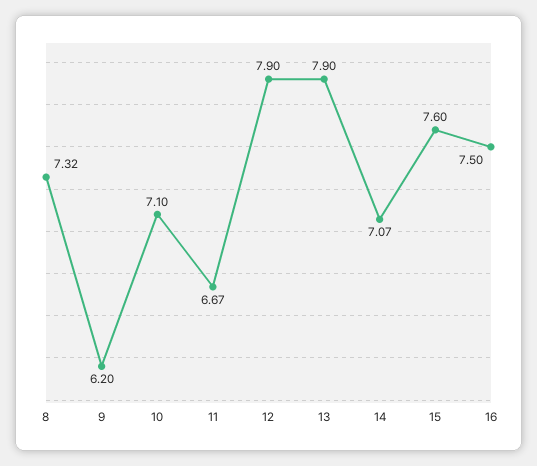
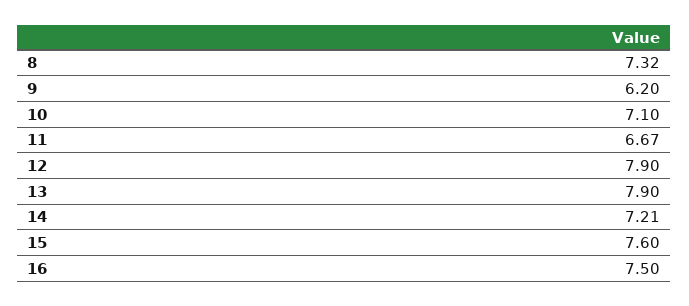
  {
    "8": 7.32,
    "9": 6.2,
    "10": 7.1,
    "11": 6.67,
    "12": 7.9,
    "13": 7.9,
-   "14": 7.07,
+   "14": 7.21,
    "15": 7.6,
    "16": 7.5
  }

